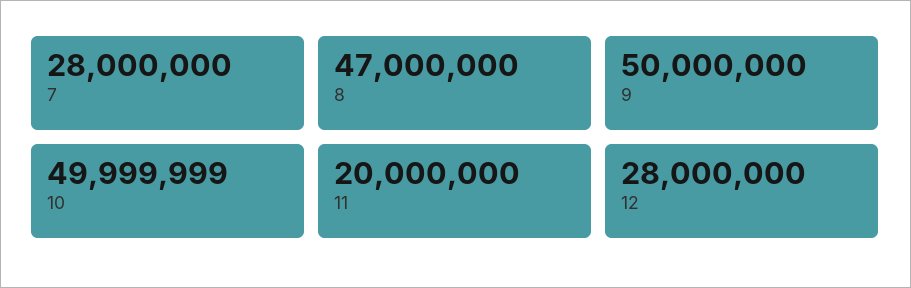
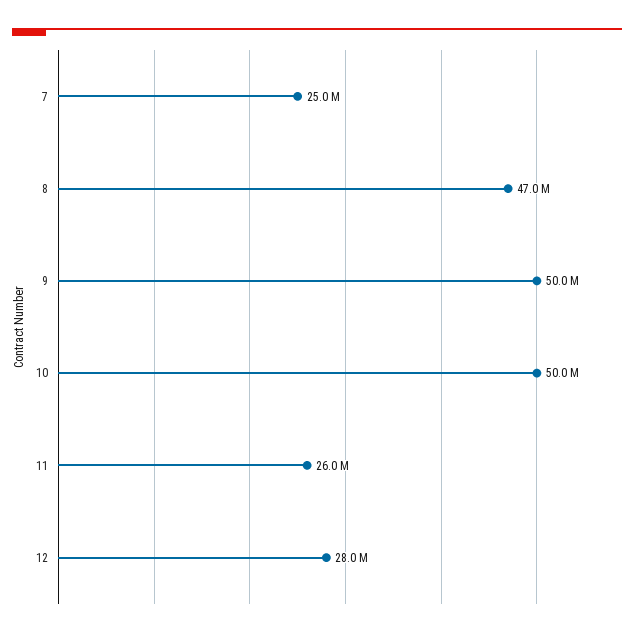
  {
-   "7": 28000000,
+   "7": 25000000,
    "8": 47000000,
    "9": 50000000,
    "10": 49999999,
-   "11": 20000000,
+   "11": 26000000,
    "12": 28000000
  }

